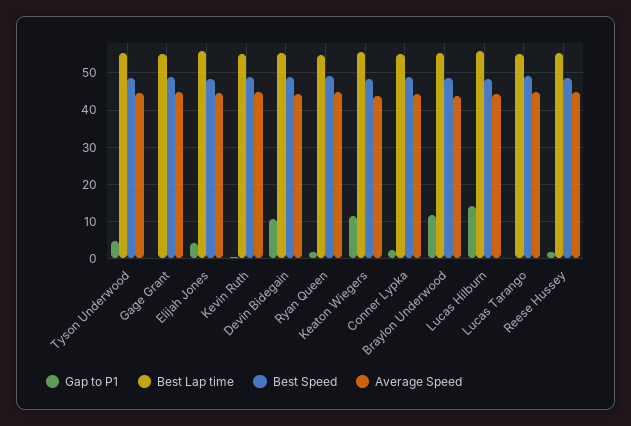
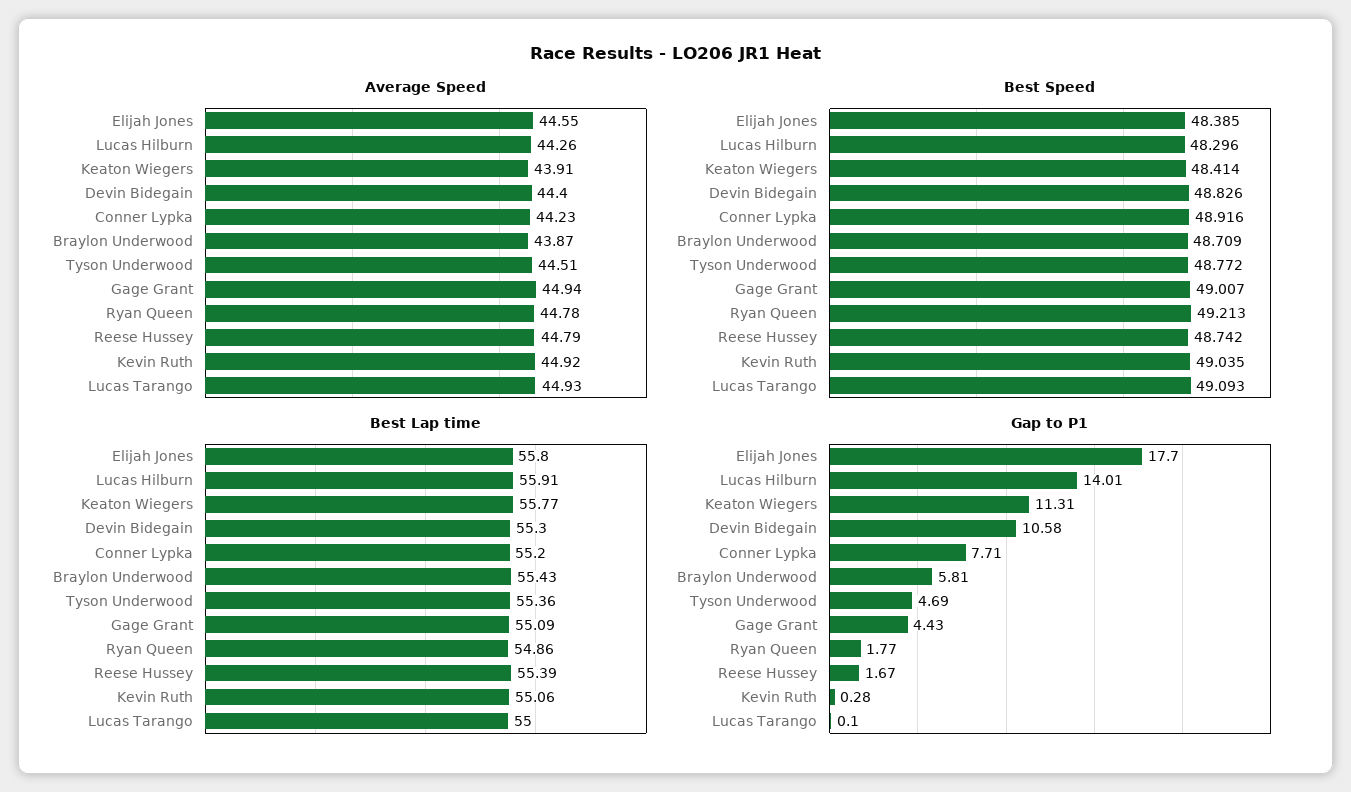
  {
    "Gap to P1": {
      "Tyson Underwood": 4.69,
-     "Gage Grant": 0,
+     "Gage Grant": 4.43,
-     "Elijah Jones": 4,
+     "Elijah Jones": 17.7,
      "Kevin Ruth": 0.28,
      "Devin Bidegain": 10.58,
      "Ryan Queen": 1.77,
      "Keaton Wiegers": 11.31,
-     "Conner Lypka": 2,
+     "Conner Lypka": 7.71,
-     "Braylon Underwood": 12,
+     "Braylon Underwood": 5.81,
      "Lucas Hilburn": 14.01,
      "Lucas Tarango": 0.1,
      "Reese Hussey": 1.67
    },
    "Best Lap time": {
      "Tyson Underwood": 55.36,
      "Gage Grant": 55.09,
      "Elijah Jones": 55.8,
      "Kevin Ruth": 55.06,
      "Devin Bidegain": 55.3,
      "Ryan Queen": 54.86,
      "Keaton Wiegers": 55.77,
      "Conner Lypka": 55.2,
      "Braylon Underwood": 55.43,
      "Lucas Hilburn": 55.91,
      "Lucas Tarango": 55,
      "Reese Hussey": 55.39
    },
    "Best Speed": {
      "Tyson Underwood": 48.772,
      "Gage Grant": 49.007,
      "Elijah Jones": 48.385,
      "Kevin Ruth": 49.035,
      "Devin Bidegain": 48.826,
      "Ryan Queen": 49.213,
      "Keaton Wiegers": 48.414,
      "Conner Lypka": 48.916,
      "Braylon Underwood": 48.709,
      "Lucas Hilburn": 48.296,
      "Lucas Tarango": 49.093,
      "Reese Hussey": 48.742
    },
    "Average Speed": {
      "Tyson Underwood": 44.51,
      "Gage Grant": 44.94,
      "Elijah Jones": 44.55,
      "Kevin Ruth": 44.92,
      "Devin Bidegain": 44.4,
      "Ryan Queen": 44.78,
      "Keaton Wiegers": 43.91,
      "Conner Lypka": 44.23,
      "Braylon Underwood": 43.87,
      "Lucas Hilburn": 44.26,
      "Lucas Tarango": 44.93,
      "Reese Hussey": 44.79
    }
  }

